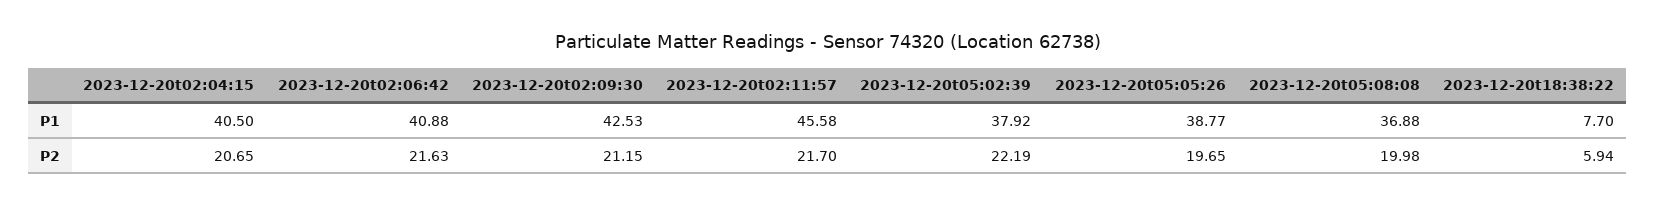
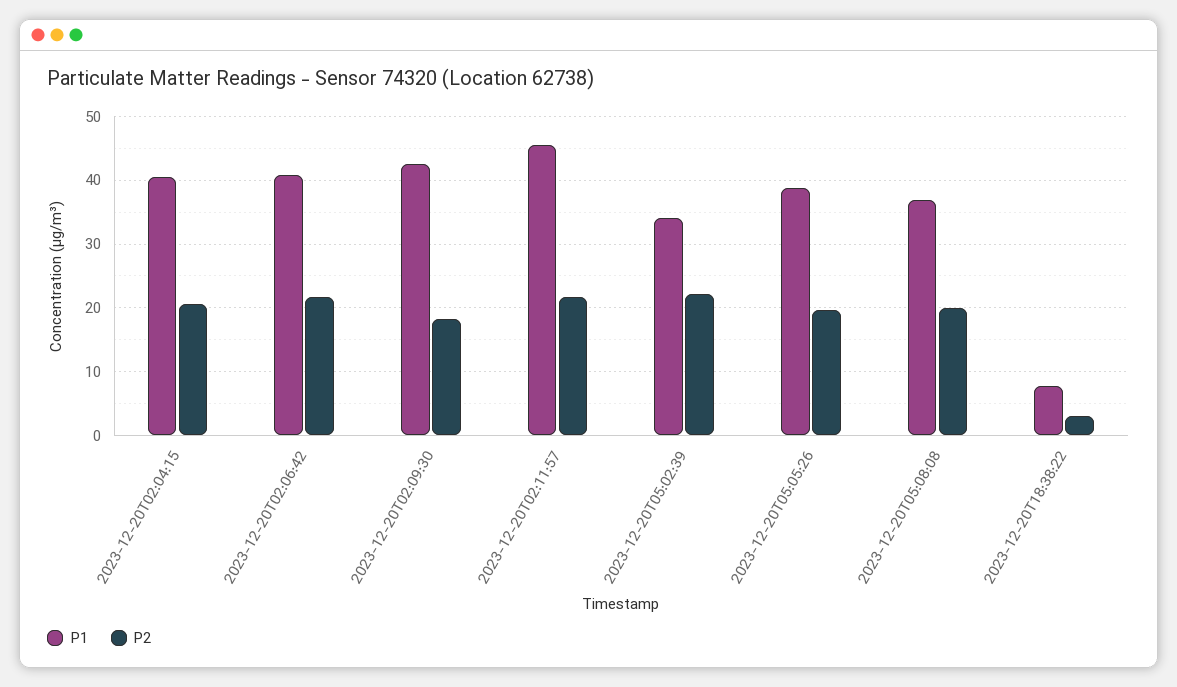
  {
    "P1": {
      "2023-12-20t02:04:15": 40.5,
      "2023-12-20t02:06:42": 40.88,
      "2023-12-20t02:09:30": 42.53,
      "2023-12-20t02:11:57": 45.58,
-     "2023-12-20t05:02:39": 37.92,
+     "2023-12-20t05:02:39": 34,
      "2023-12-20t05:05:26": 38.77,
      "2023-12-20t05:08:08": 36.88,
      "2023-12-20t18:38:22": 7.7
    },
    "P2": {
      "2023-12-20t02:04:15": 20.65,
      "2023-12-20t02:06:42": 21.63,
-     "2023-12-20t02:09:30": 21.15,
+     "2023-12-20t02:09:30": 18,
      "2023-12-20t02:11:57": 21.7,
      "2023-12-20t05:02:39": 22.19,
      "2023-12-20t05:05:26": 19.65,
      "2023-12-20t05:08:08": 19.98,
-     "2023-12-20t18:38:22": 5.94
+     "2023-12-20t18:38:22": 3
    }
  }

